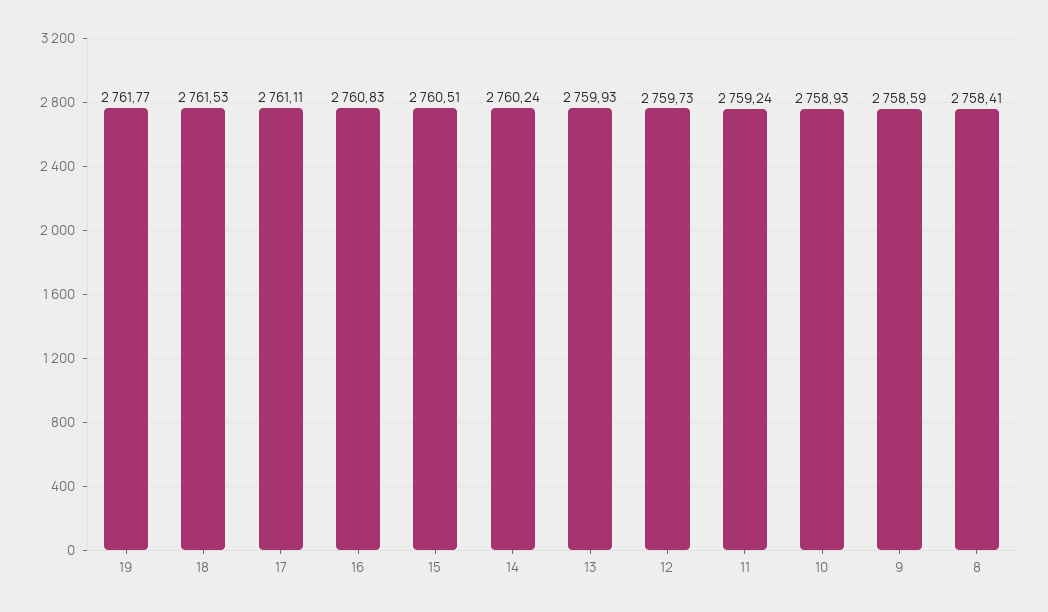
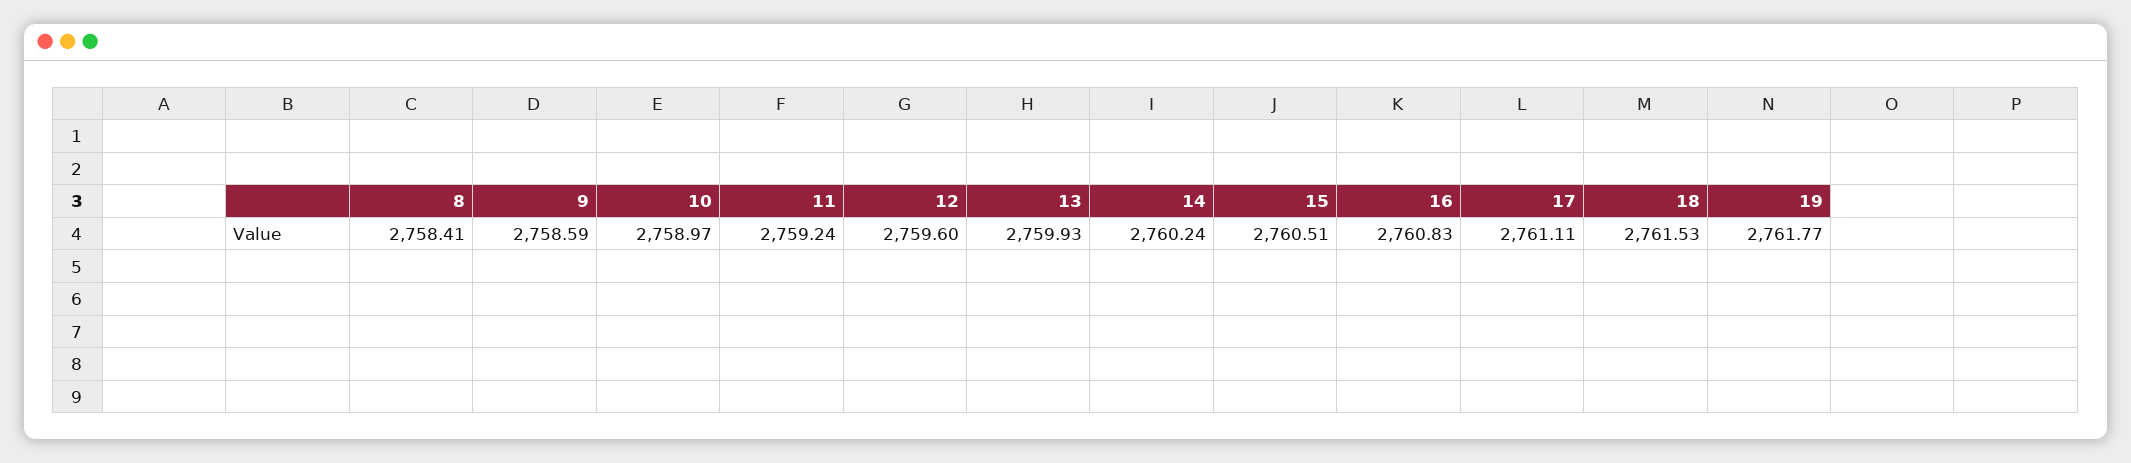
  {
    "19": 2761.77,
    "18": 2761.53,
    "17": 2761.11,
    "16": 2760.83,
    "15": 2760.51,
    "14": 2760.24,
    "13": 2759.93,
-   "12": 2759.73,
+   "12": 2759.6,
    "11": 2759.24,
-   "10": 2758.93,
+   "10": 2758.97,
    "9": 2758.59,
    "8": 2758.41
  }

